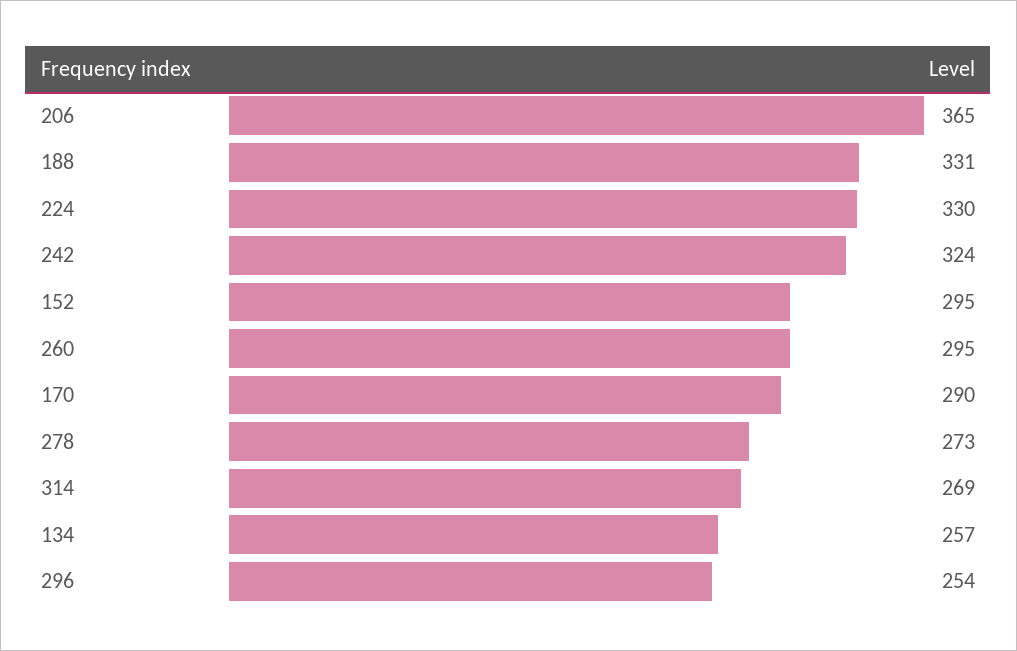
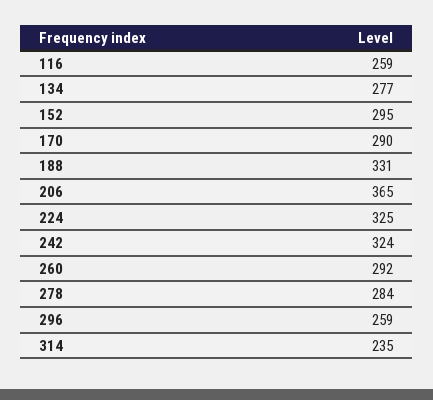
  {
    "206": 365,
    "188": 331,
-   "224": 330,
+   "224": 325,
    "242": 324,
    "152": 295,
-   "260": 295,
+   "260": 292,
    "170": 290,
-   "278": 273,
+   "278": 284,
-   "314": 269,
+   "314": 235,
-   "134": 257,
+   "134": 277,
-   "296": 254
+   "296": 259,
+   "116": 259
  }

